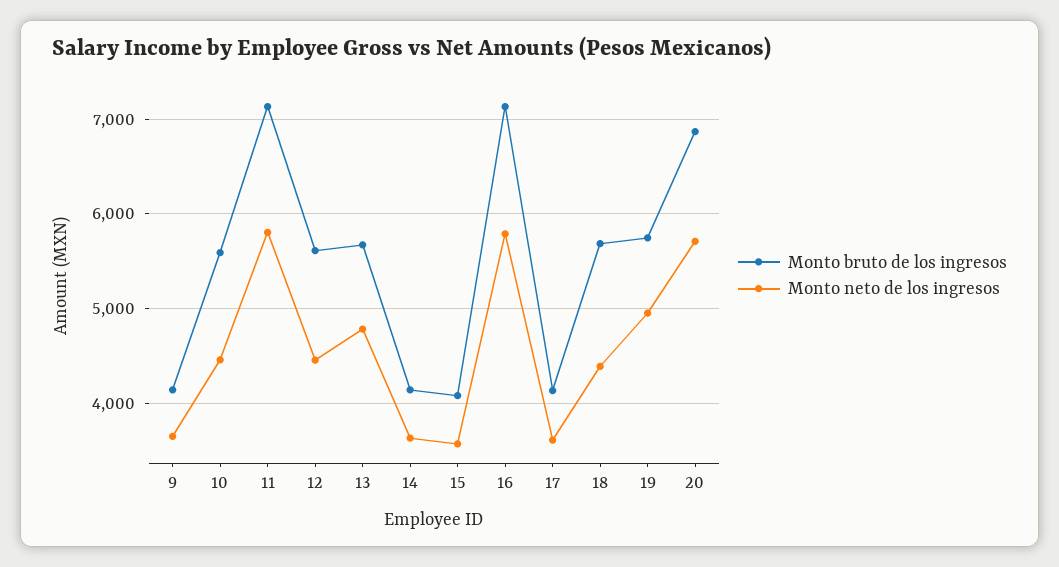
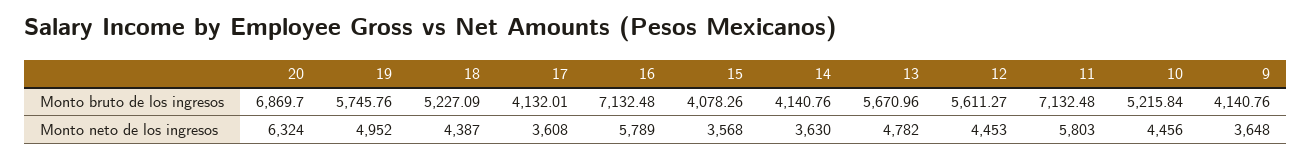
  {
    "Monto bruto de los ingresos": {
      "9": 4140.76,
-     "10": 5600,
+     "10": 5215.84,
      "11": 7132.48,
      "12": 5611.27,
      "13": 5670.96,
      "14": 4140.76,
      "15": 4078.26,
      "16": 7132.48,
      "17": 4132.01,
-     "18": 5700,
+     "18": 5227.09,
      "19": 5745.76,
      "20": 6869.7
    },
    "Monto neto de los ingresos": {
      "9": 3648,
      "10": 4456,
      "11": 5803,
      "12": 4453,
      "13": 4782,
      "14": 3630,
      "15": 3568,
      "16": 5789,
      "17": 3608,
      "18": 4387,
      "19": 4952,
-     "20": 5700
+     "20": 6324
    }
  }

